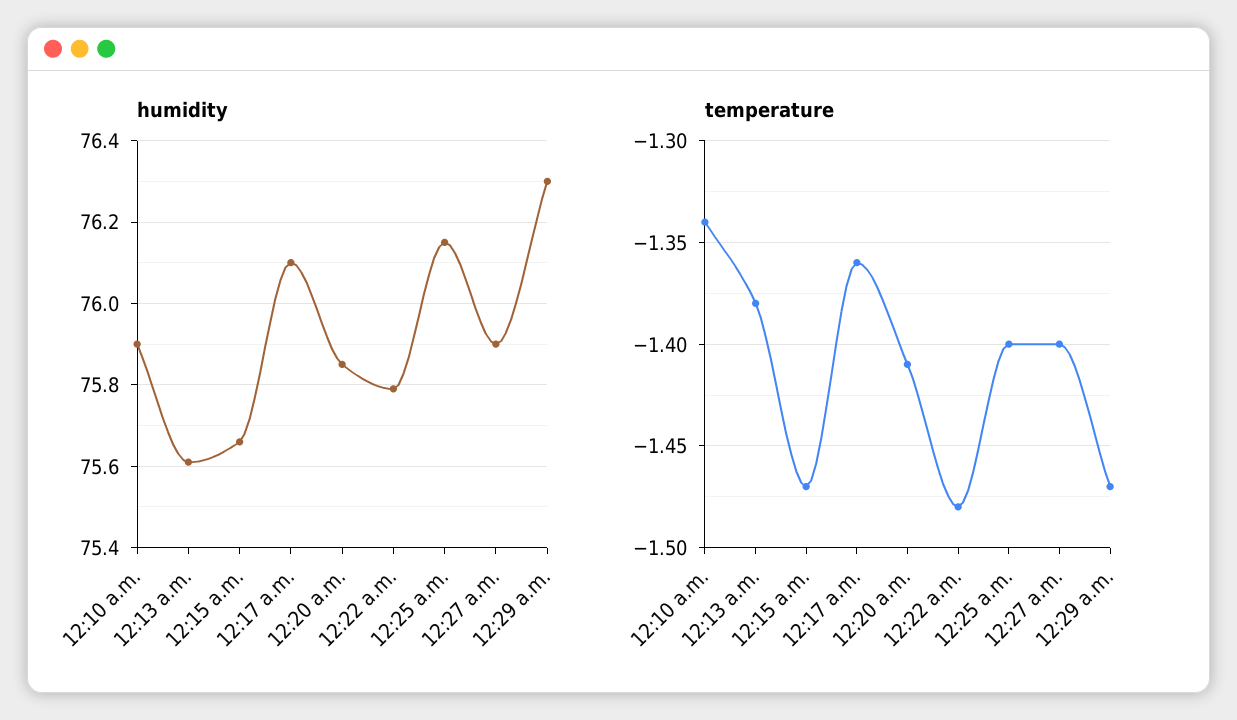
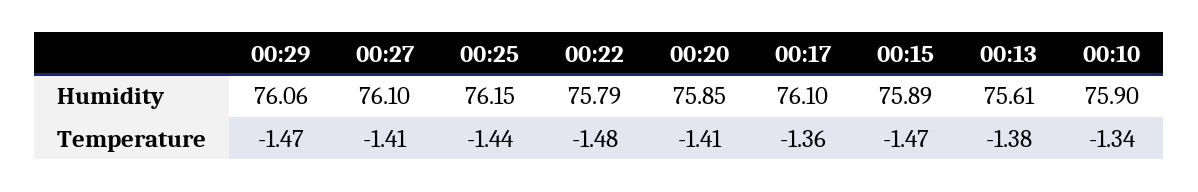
  {
    "humidity": {
      "12:10 a.m.": 75.9,
      "12:13 a.m.": 75.61,
-     "12:15 a.m.": 75.65,
+     "12:15 a.m.": 75.89,
      "12:17 a.m.": 76.1,
      "12:20 a.m.": 75.85,
      "12:22 a.m.": 75.79,
      "12:25 a.m.": 76.15,
-     "12:27 a.m.": 75.9,
+     "12:27 a.m.": 76.1,
-     "12:29 a.m.": 76.3
+     "12:29 a.m.": 76.06
    },
    "temperature": {
      "12:10 a.m.": -1.34,
      "12:13 a.m.": -1.38,
      "12:15 a.m.": -1.47,
      "12:17 a.m.": -1.36,
      "12:20 a.m.": -1.41,
      "12:22 a.m.": -1.48,
-     "12:25 a.m.": -1.4,
+     "12:25 a.m.": -1.44,
-     "12:27 a.m.": -1.4,
+     "12:27 a.m.": -1.41,
      "12:29 a.m.": -1.47
    }
  }

